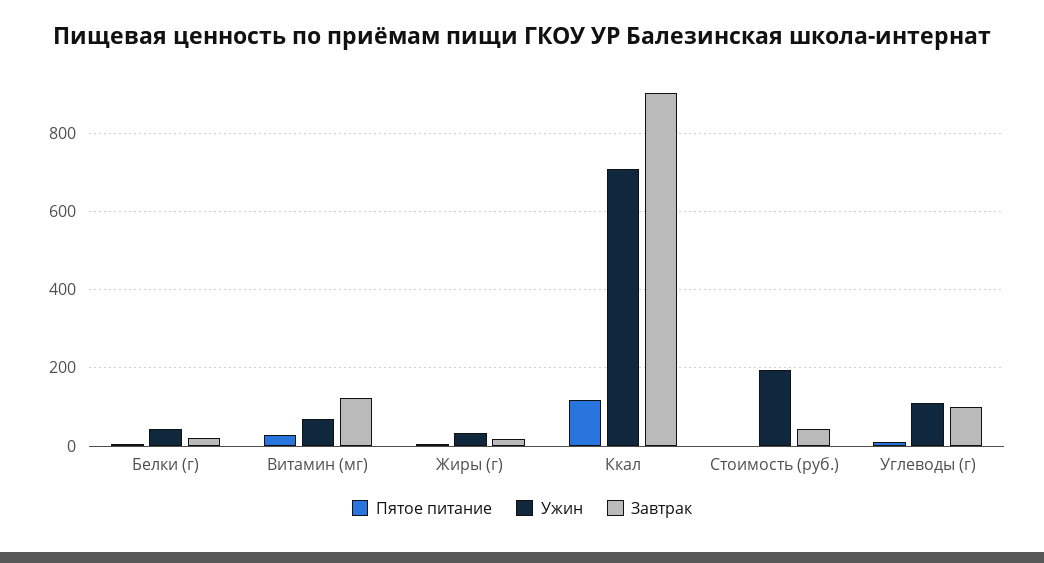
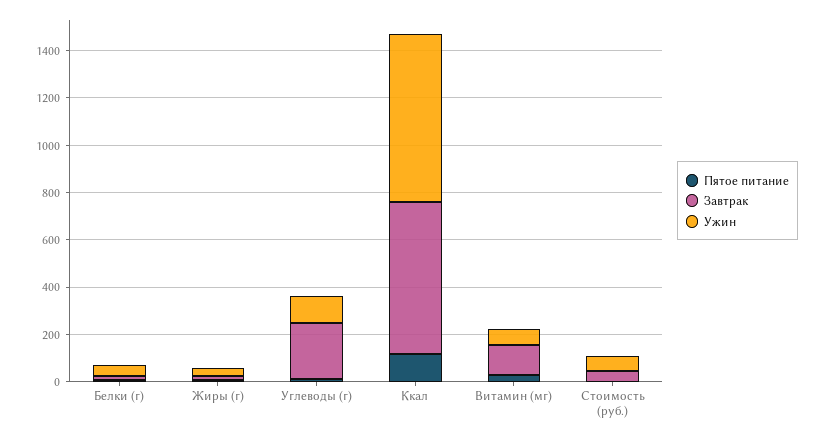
  {
    "Пятое питание": {
      "Белки (г)": 0,
      "Витамин (мг)": 20,
      "Жиры (г)": 0,
      "Ккал": 120,
      "Стоимость (руб.)": 0,
      "Углеводы (г)": 0
    },
    "Ужин": {
      "Белки (г)": 40,
      "Витамин (мг)": 80,
      "Жиры (г)": 40,
      "Ккал": 700,
-     "Стоимость (руб.)": 200,
+     "Стоимость (руб.)": 50,
      "Углеводы (г)": 120
    },
    "Завтрак": {
      "Белки (г)": 20,
      "Витамин (мг)": 120,
      "Жиры (г)": 20,
-     "Ккал": 900,
+     "Ккал": 650,
      "Стоимость (руб.)": 40,
-     "Углеводы (г)": 100
+     "Углеводы (г)": 250
    }
  }

